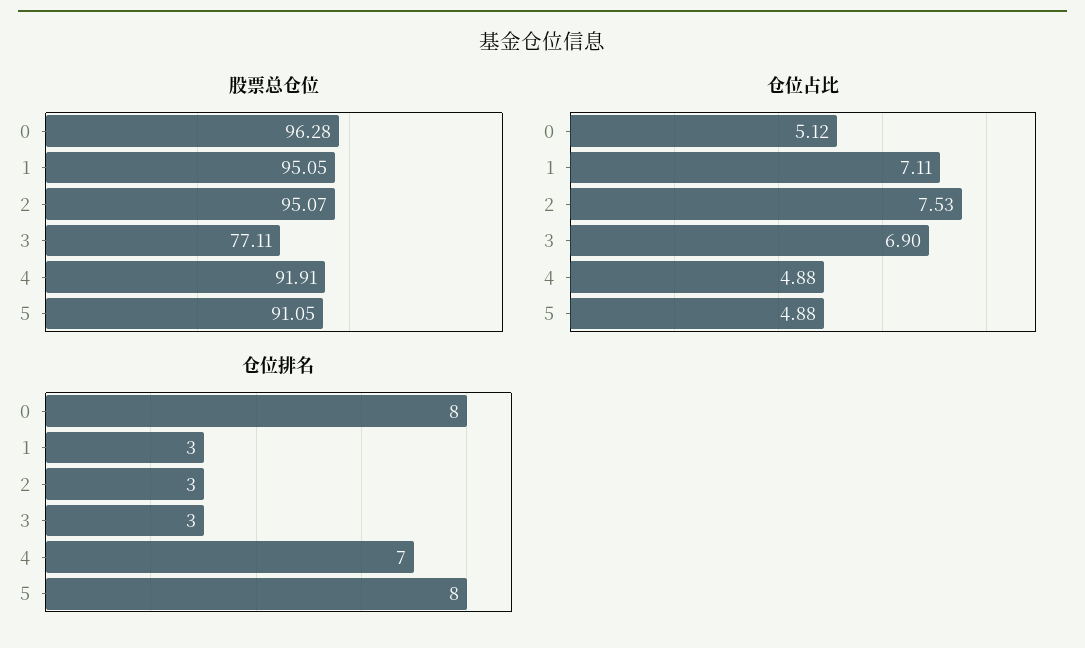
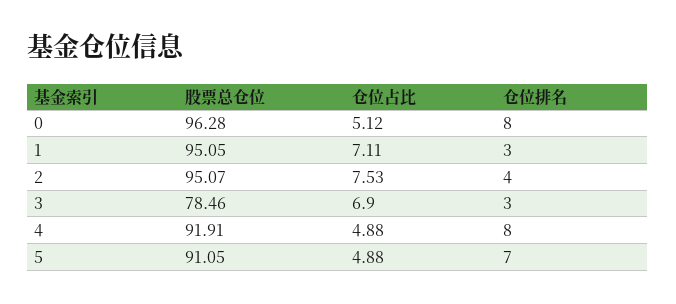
  {
    "股票总仓位": {
      "0": 96.28,
      "1": 95.05,
      "2": 95.07,
-     "3": 77.11,
+     "3": 78.46,
      "4": 91.91,
      "5": 91.05
    },
    "仓位占比": {
      "0": 5.12,
      "1": 7.11,
      "2": 7.53,
      "3": 6.9,
      "4": 4.88,
      "5": 4.88
    },
    "仓位排名": {
      "0": 8,
      "1": 3,
-     "2": 3,
+     "2": 4,
      "3": 3,
-     "4": 7,
+     "4": 8,
-     "5": 8
+     "5": 7
    }
  }

